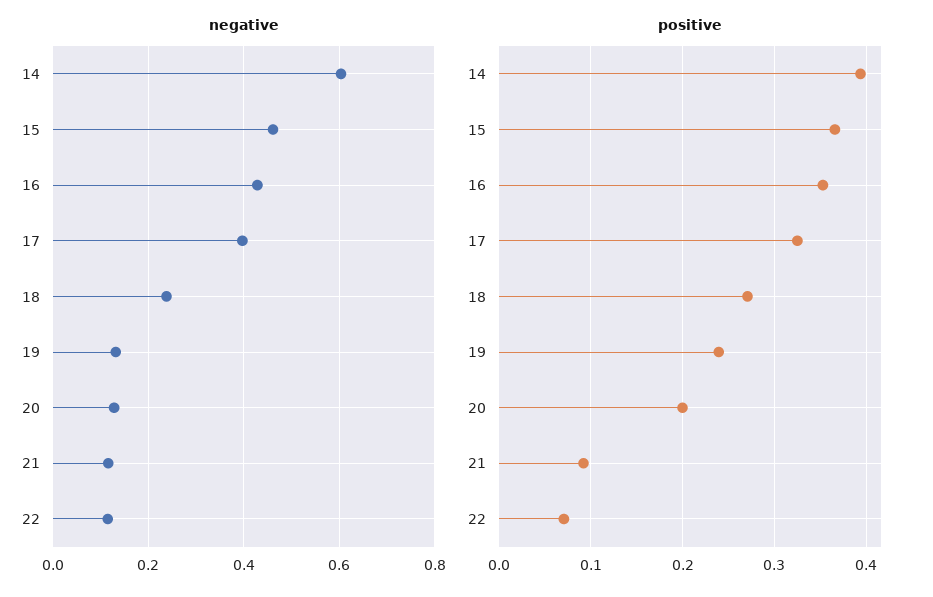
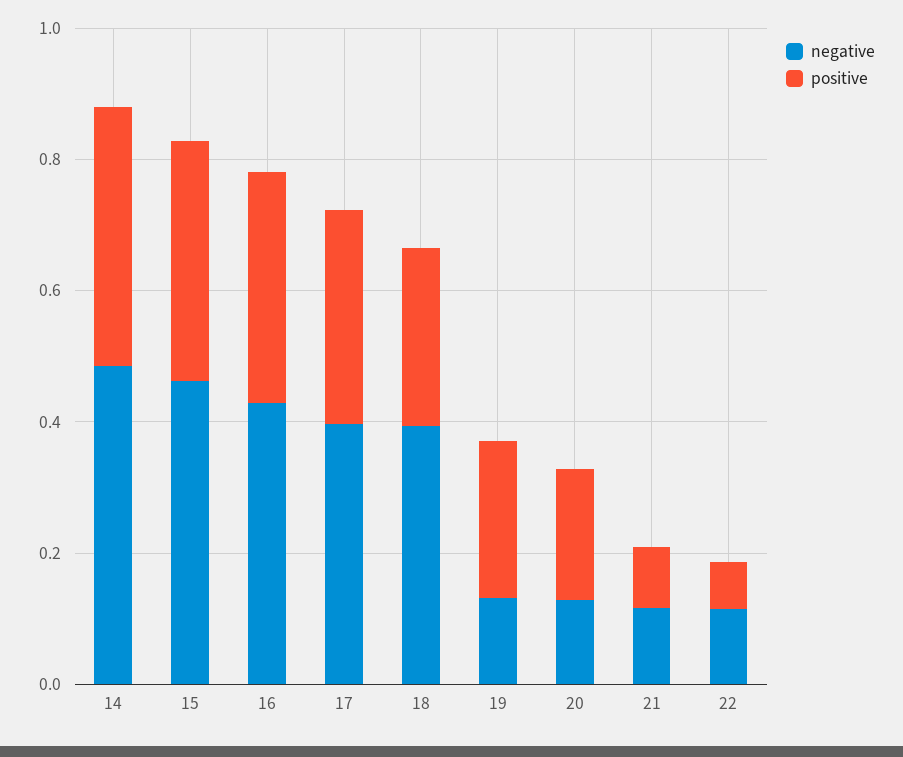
  {
    "negative": {
-     "14": 0.6,
+     "14": 0.5,
      "15": 0.46,
      "16": 0.42,
      "17": 0.4,
-     "18": 0.24,
+     "18": 0.4,
      "19": 0.14,
      "20": 0.12,
      "21": 0.12,
      "22": 0.12
    },
    "positive": {
      "14": 0.39,
      "15": 0.37,
      "16": 0.35,
      "17": 0.33,
      "18": 0.27,
      "19": 0.24,
      "20": 0.2,
      "21": 0.09,
      "22": 0.07
    }
  }

